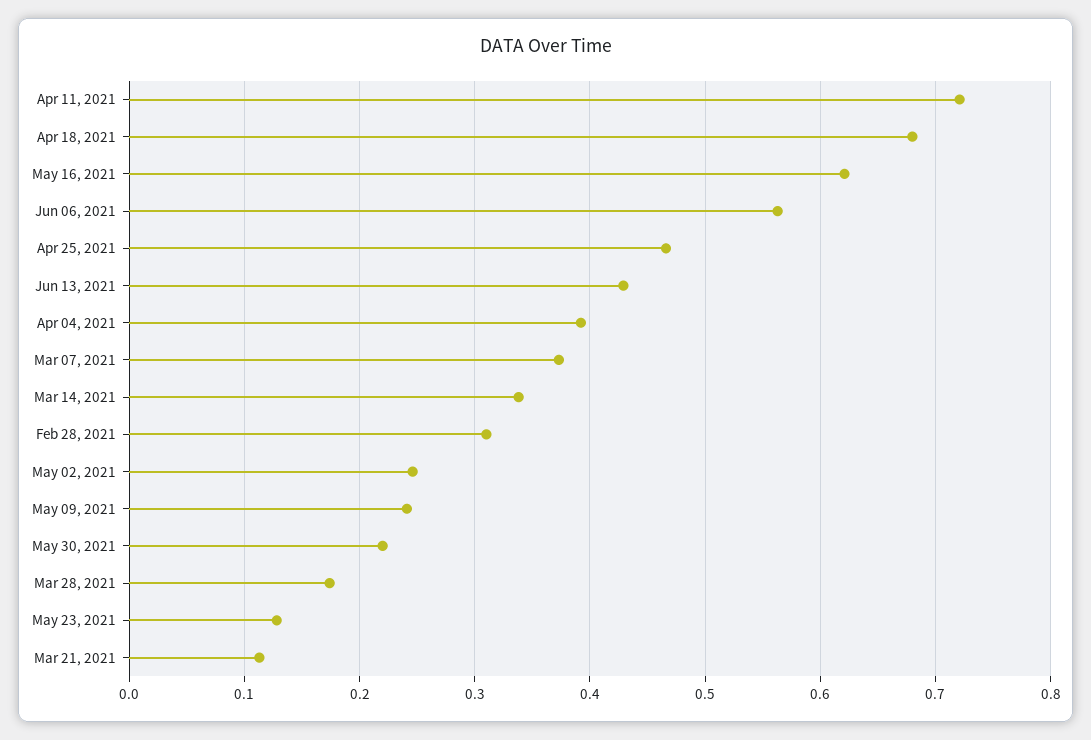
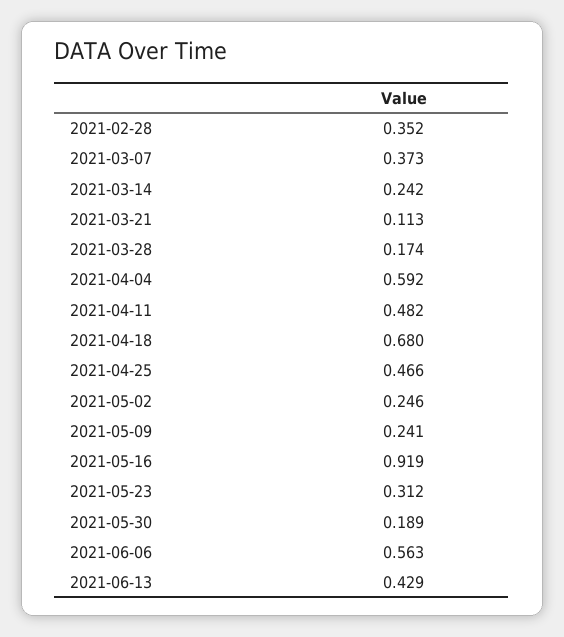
  {
-   "Apr 11, 2021": 0.72,
+   "Apr 11, 2021": 0.482,
    "Apr 18, 2021": 0.68,
-   "May 16, 2021": 0.62,
+   "May 16, 2021": 0.919,
    "Jun 06, 2021": 0.563,
    "Apr 25, 2021": 0.466,
    "Jun 13, 2021": 0.429,
-   "Apr 04, 2021": 0.39,
+   "Apr 04, 2021": 0.592,
    "Mar 07, 2021": 0.373,
-   "Mar 14, 2021": 0.34,
+   "Mar 14, 2021": 0.242,
-   "Feb 28, 2021": 0.31,
+   "Feb 28, 2021": 0.352,
    "May 02, 2021": 0.246,
    "May 09, 2021": 0.241,
-   "May 30, 2021": 0.22,
+   "May 30, 2021": 0.189,
    "Mar 28, 2021": 0.174,
-   "May 23, 2021": 0.13,
+   "May 23, 2021": 0.312,
    "Mar 21, 2021": 0.113
  }

